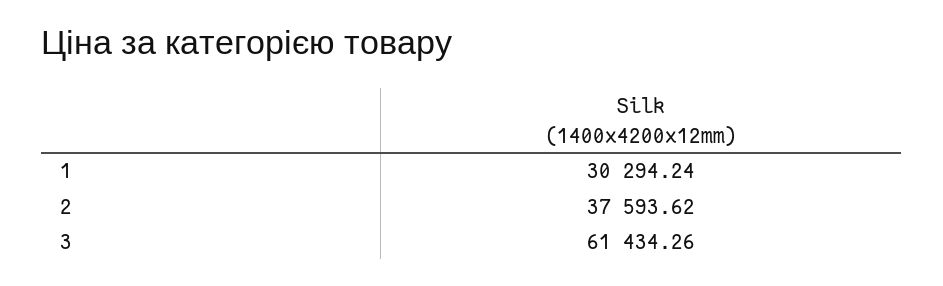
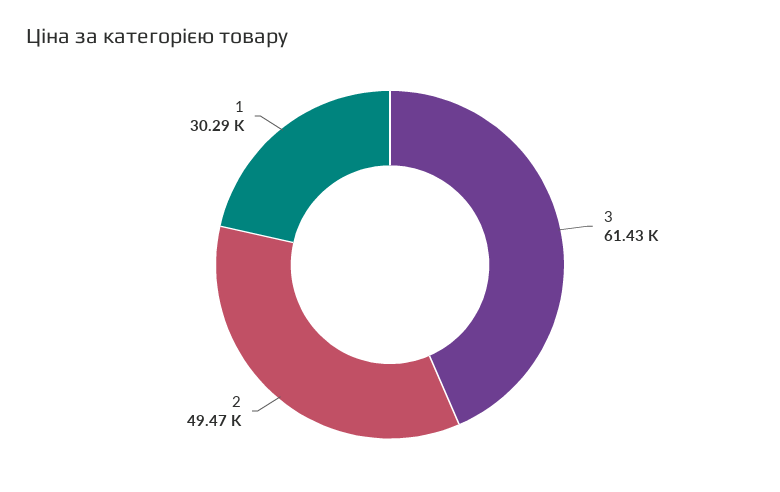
  {
    "1": 30294.24,
-   "2": 37593.62,
+   "2": 49470,
    "3": 61434.26
  }

